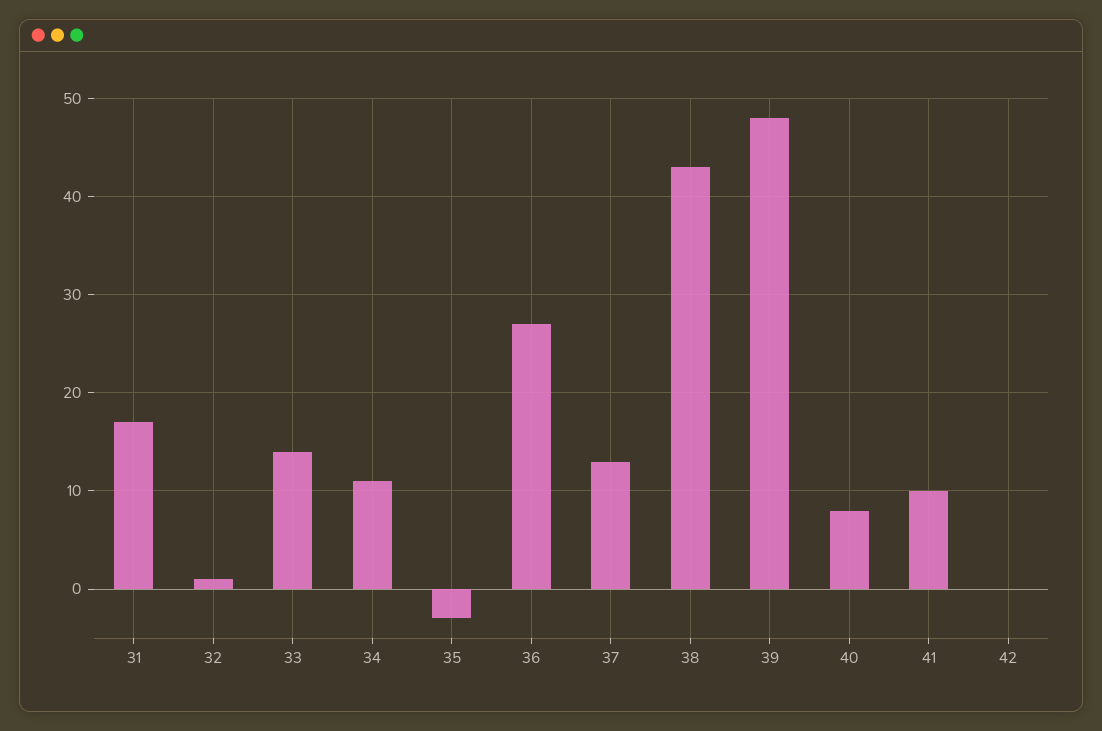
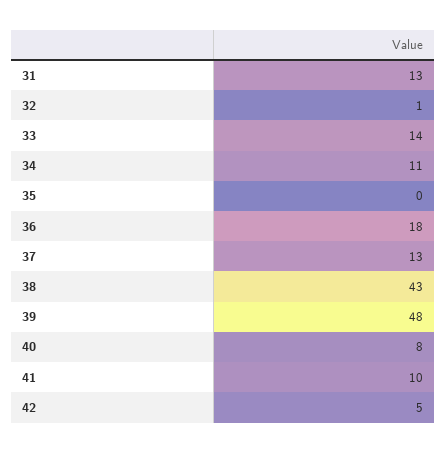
  {
-   "31": 17,
+   "31": 13,
    "32": 1,
    "33": 14,
    "34": 11,
-   "35": -3,
+   "35": 0,
-   "36": 27,
+   "36": 18,
    "37": 13,
    "38": 43,
    "39": 48,
    "40": 8,
    "41": 10,
-   "42": 0
+   "42": 5
  }

